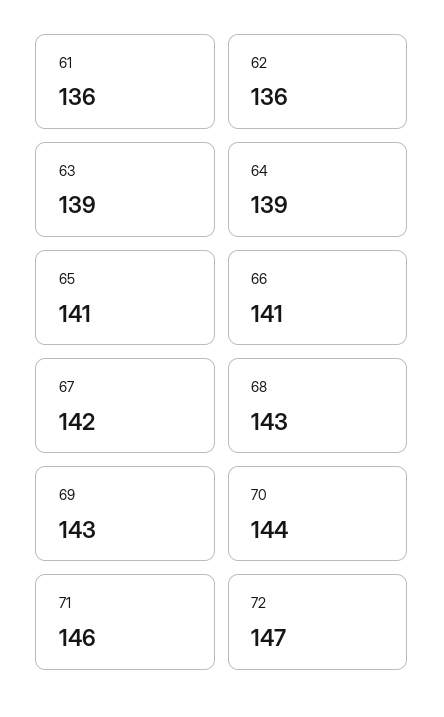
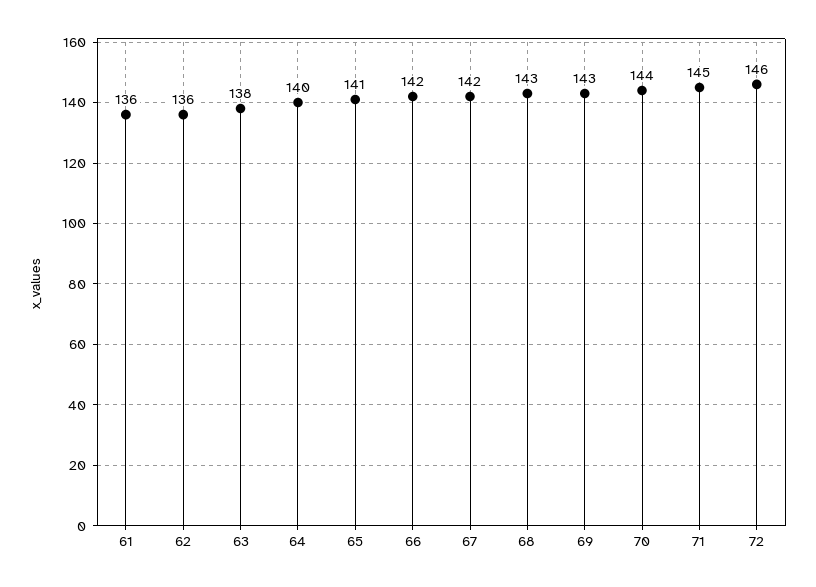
  {
    "61": 136,
    "62": 136,
-   "63": 139,
+   "63": 138,
-   "64": 139,
+   "64": 140,
    "65": 141,
-   "66": 141,
+   "66": 142,
    "67": 142,
    "68": 143,
    "69": 143,
    "70": 144,
-   "71": 146,
+   "71": 145,
-   "72": 147
+   "72": 146
  }

